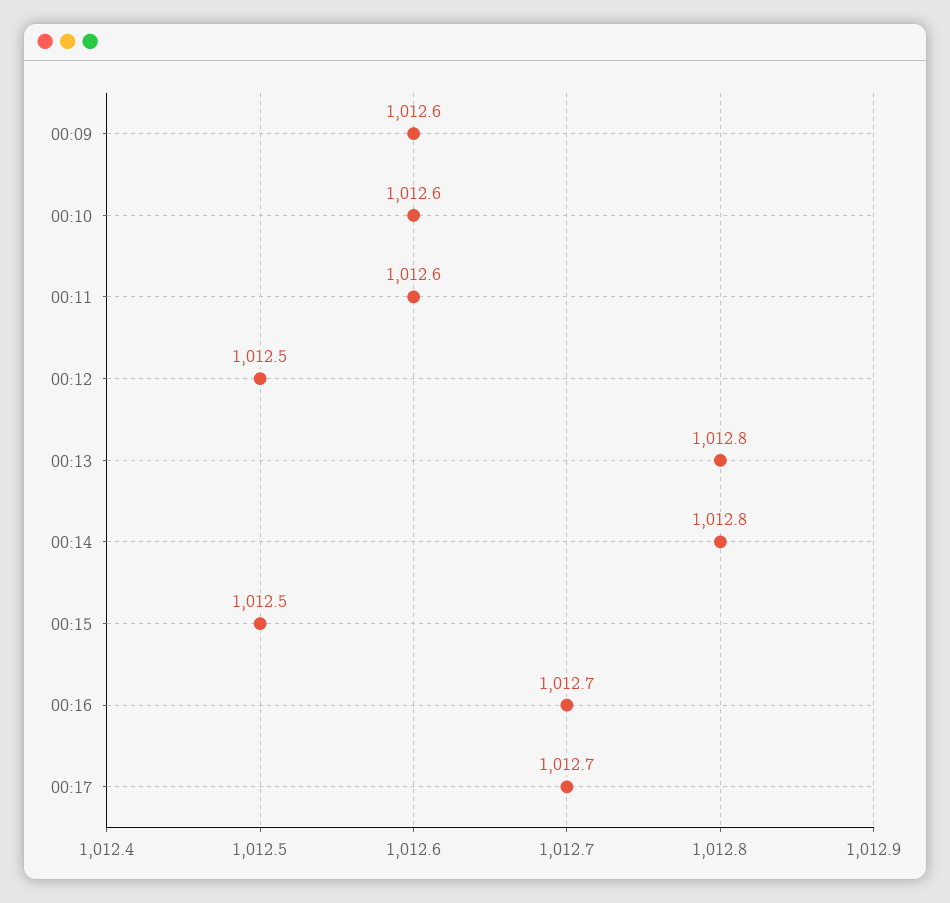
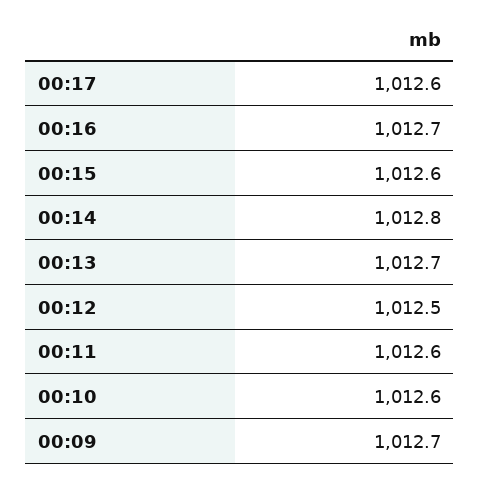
  {
-   "00:09": 1012.6,
+   "00:09": 1012.7,
    "00:10": 1012.6,
    "00:11": 1012.6,
    "00:12": 1012.5,
-   "00:13": 1012.8,
+   "00:13": 1012.7,
    "00:14": 1012.8,
-   "00:15": 1012.5,
+   "00:15": 1012.6,
    "00:16": 1012.7,
-   "00:17": 1012.7
+   "00:17": 1012.6
  }

